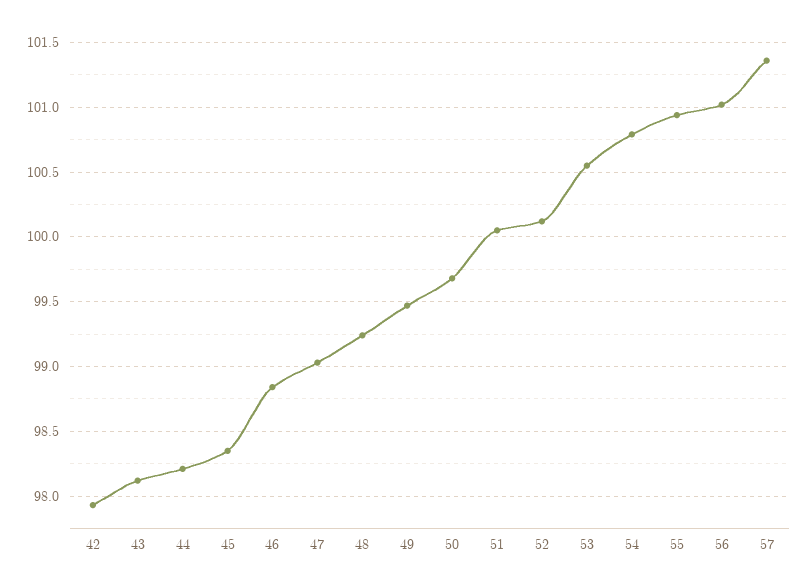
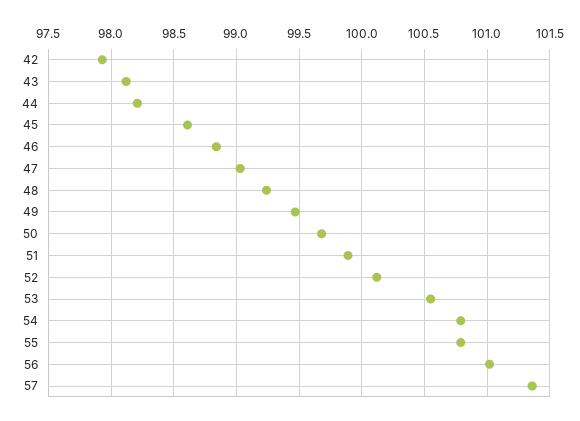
  {
    "42": 97.95,
    "43": 98.1,
    "44": 98.2,
-   "45": 98.35,
+   "45": 98.6,
    "46": 98.85,
    "47": 99.05,
    "48": 99.25,
    "49": 99.45,
    "50": 99.7,
-   "51": 100.05,
+   "51": 99.9,
    "52": 100.1,
    "53": 100.55,
    "54": 100.8,
-   "55": 100.95,
+   "55": 100.8,
    "56": 101,
    "57": 101.35
  }

